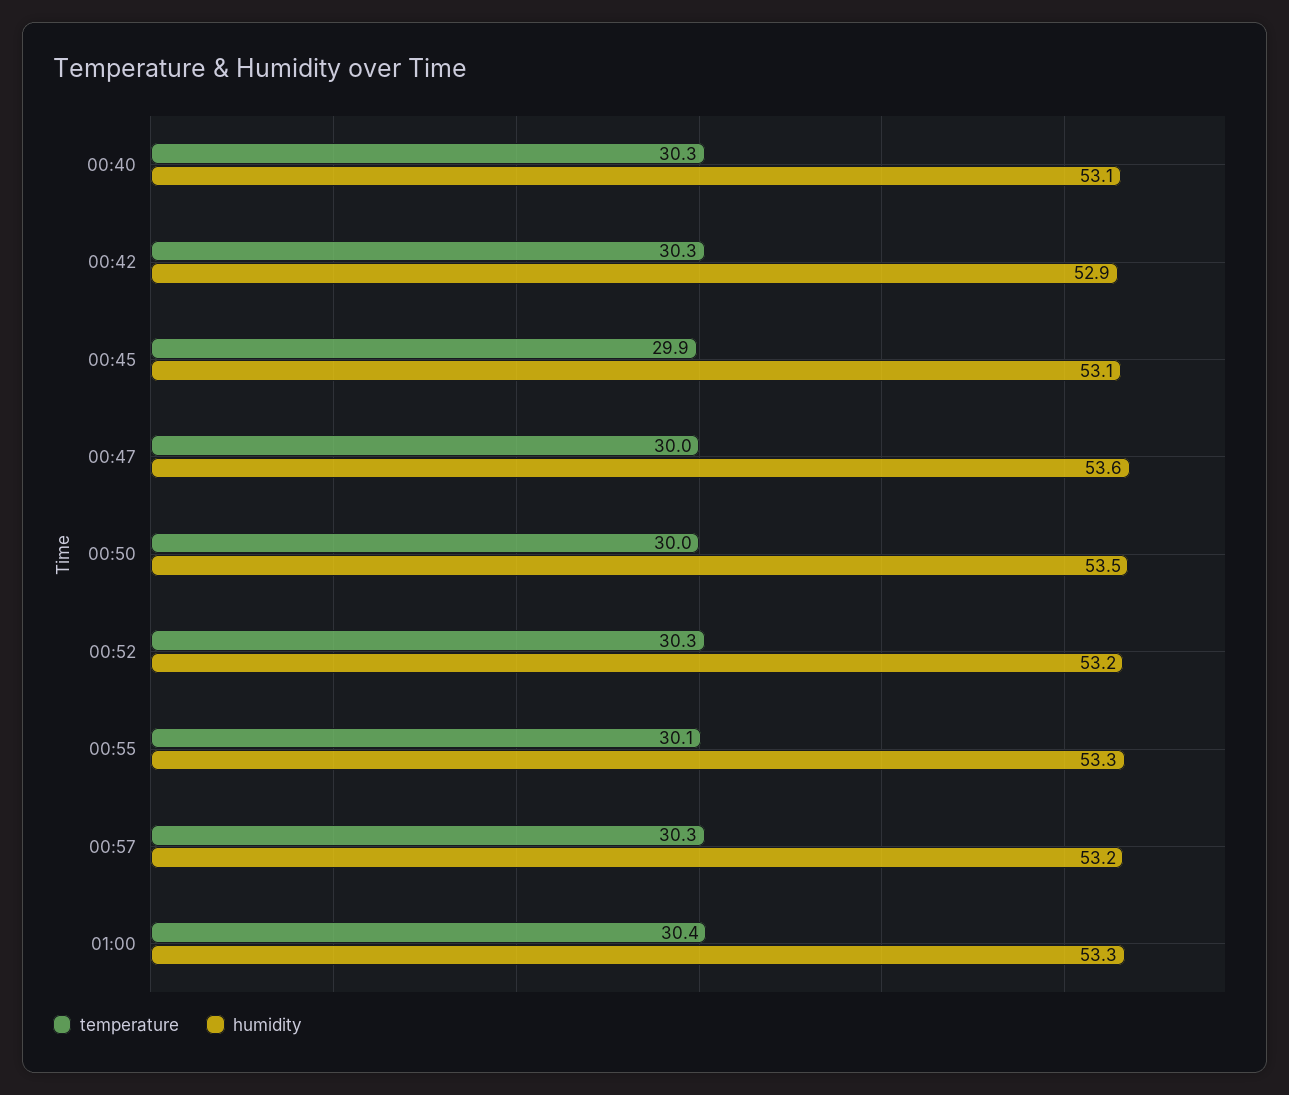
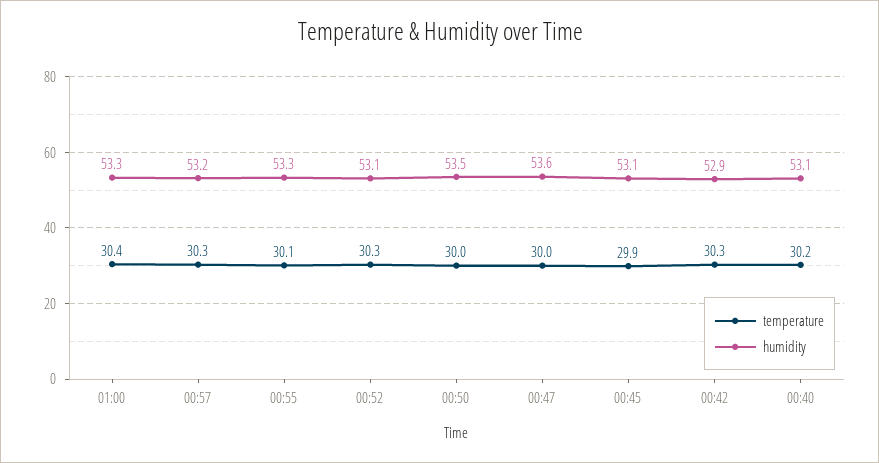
  {
    "temperature": {
-     "00:40": 30.3,
+     "00:40": 30.2,
      "00:42": 30.3,
      "00:45": 29.9,
      "00:47": 30,
      "00:50": 30,
      "00:52": 30.3,
      "00:55": 30.1,
      "00:57": 30.3,
      "01:00": 30.4
    },
    "humidity": {
      "00:40": 53.1,
      "00:42": 52.9,
      "00:45": 53.1,
      "00:47": 53.6,
      "00:50": 53.5,
-     "00:52": 53.2,
+     "00:52": 53.1,
      "00:55": 53.3,
      "00:57": 53.2,
      "01:00": 53.3
    }
  }

